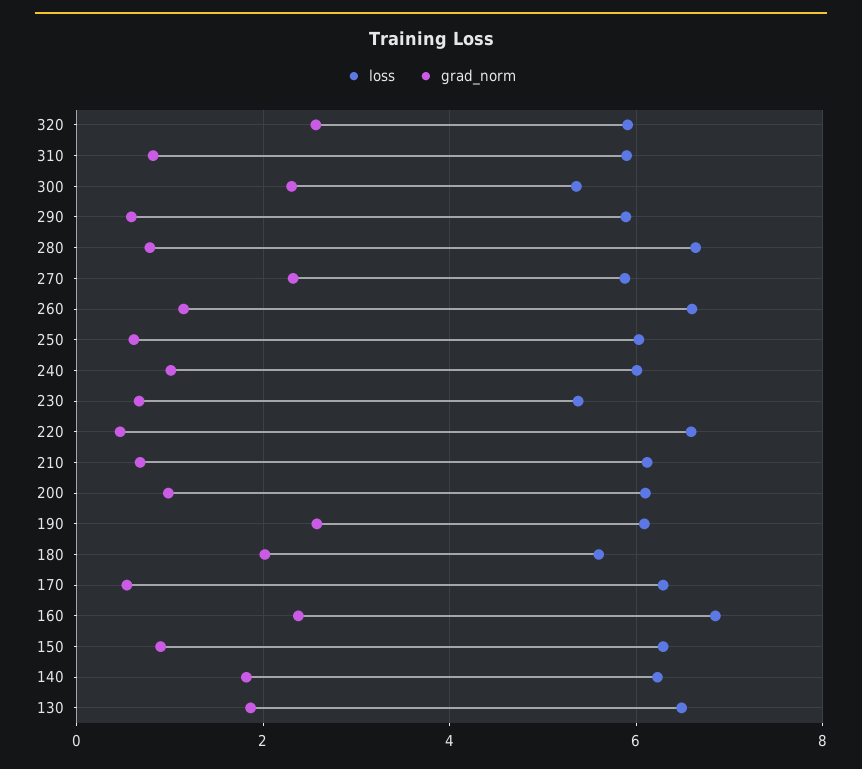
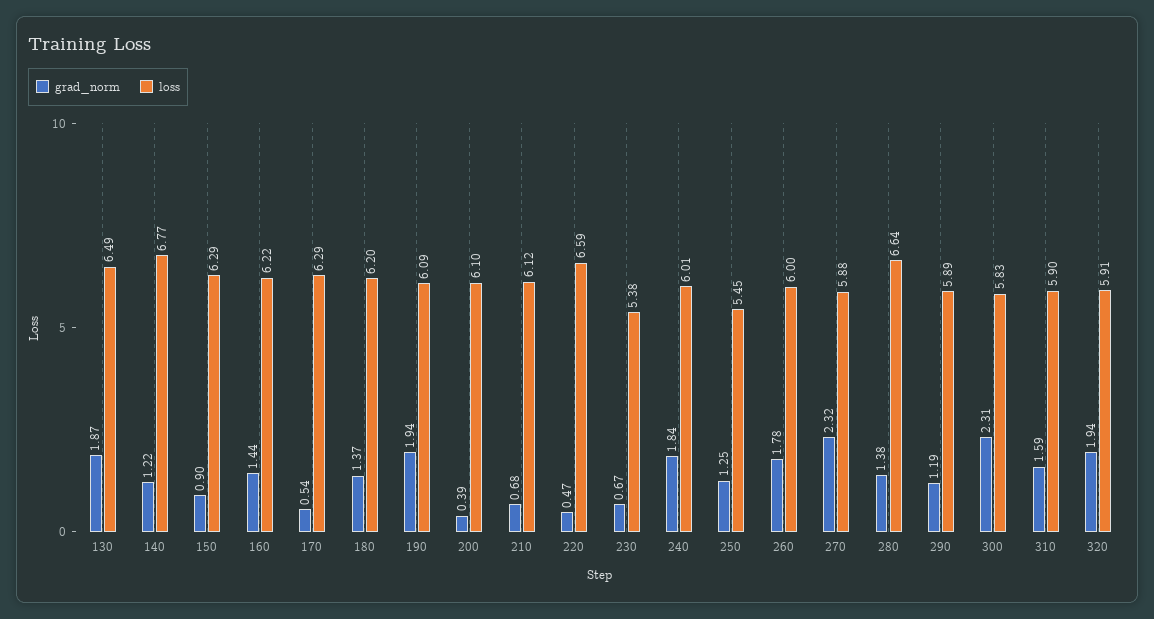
  {
    "loss": {
      "320": 5.91,
      "310": 5.9,
-     "300": 5.4,
+     "300": 5.83,
      "290": 5.89,
      "280": 6.64,
      "270": 5.88,
-     "260": 6.6,
+     "260": 6,
-     "250": 6,
+     "250": 5.45,
      "240": 6.01,
      "230": 5.38,
      "220": 6.59,
      "210": 6.12,
      "200": 6.1,
      "190": 6.09,
-     "180": 5.6,
+     "180": 6.2,
      "170": 6.29,
-     "160": 6.8,
+     "160": 6.22,
      "150": 6.29,
-     "140": 6.2,
+     "140": 6.77,
      "130": 6.49
    },
    "grad_norm": {
-     "320": 2.6,
+     "320": 1.94,
-     "310": 0.8,
+     "310": 1.59,
      "300": 2.31,
-     "290": 0.6,
+     "290": 1.19,
-     "280": 0.8,
+     "280": 1.38,
      "270": 2.32,
-     "260": 1.2,
+     "260": 1.78,
-     "250": 0.6,
+     "250": 1.25,
-     "240": 1,
+     "240": 1.84,
      "230": 0.67,
      "220": 0.47,
      "210": 0.68,
-     "200": 1,
+     "200": 0.39,
-     "190": 2.6,
+     "190": 1.94,
-     "180": 2,
+     "180": 1.37,
      "170": 0.54,
-     "160": 2.4,
+     "160": 1.44,
      "150": 0.9,
-     "140": 1.8,
+     "140": 1.22,
      "130": 1.87
    }
  }

